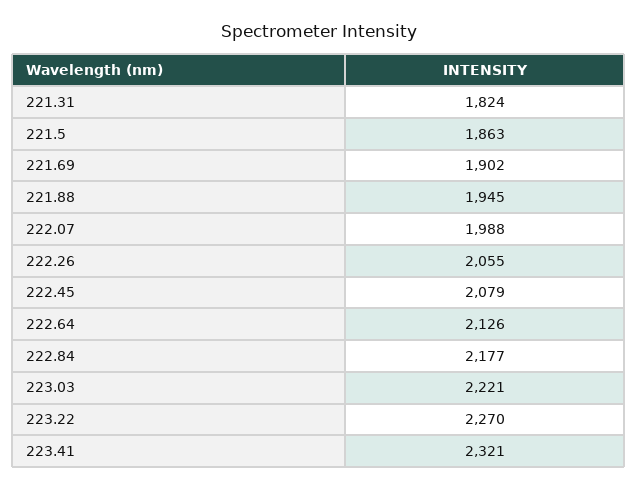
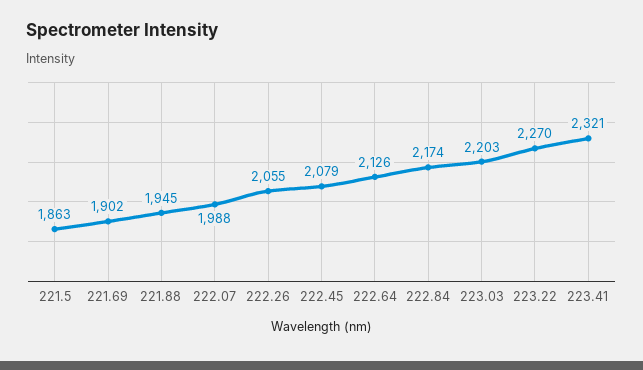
  {
-   "221.31": 1824,
    "221.5": 1863,
    "221.69": 1902,
    "221.88": 1945,
    "222.07": 1988,
    "222.26": 2055,
    "222.45": 2079,
    "222.64": 2126,
-   "222.84": 2177,
+   "222.84": 2174,
-   "223.03": 2221,
+   "223.03": 2203,
    "223.22": 2270,
    "223.41": 2321
  }

